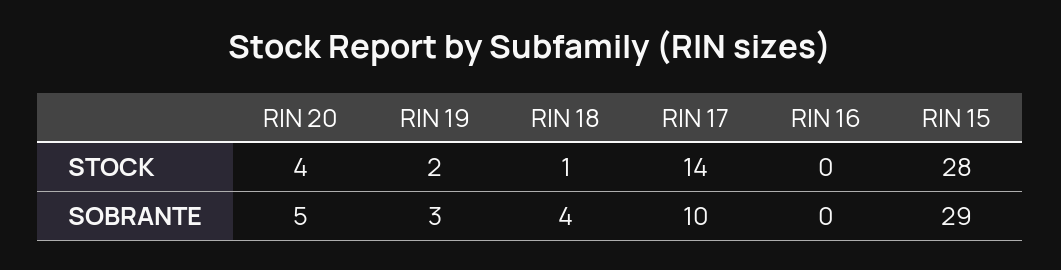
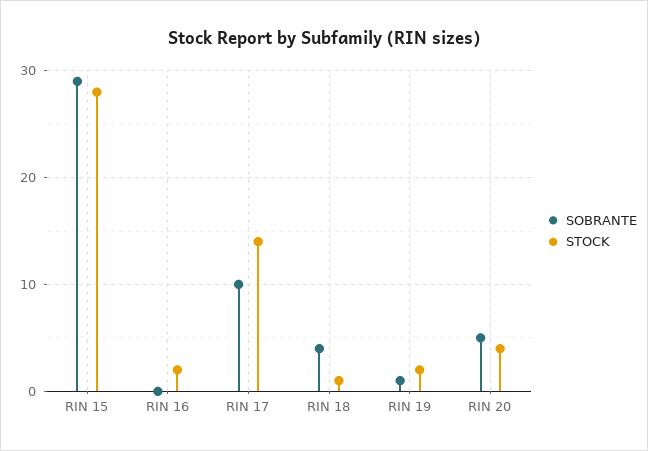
  {
    "STOCK": {
      "RIN 20": 4,
      "RIN 19": 2,
      "RIN 18": 1,
      "RIN 17": 14,
-     "RIN 16": 0,
+     "RIN 16": 2,
      "RIN 15": 28
    },
    "SOBRANTE": {
      "RIN 20": 5,
-     "RIN 19": 3,
+     "RIN 19": 1,
      "RIN 18": 4,
      "RIN 17": 10,
      "RIN 16": 0,
      "RIN 15": 29
    }
  }

